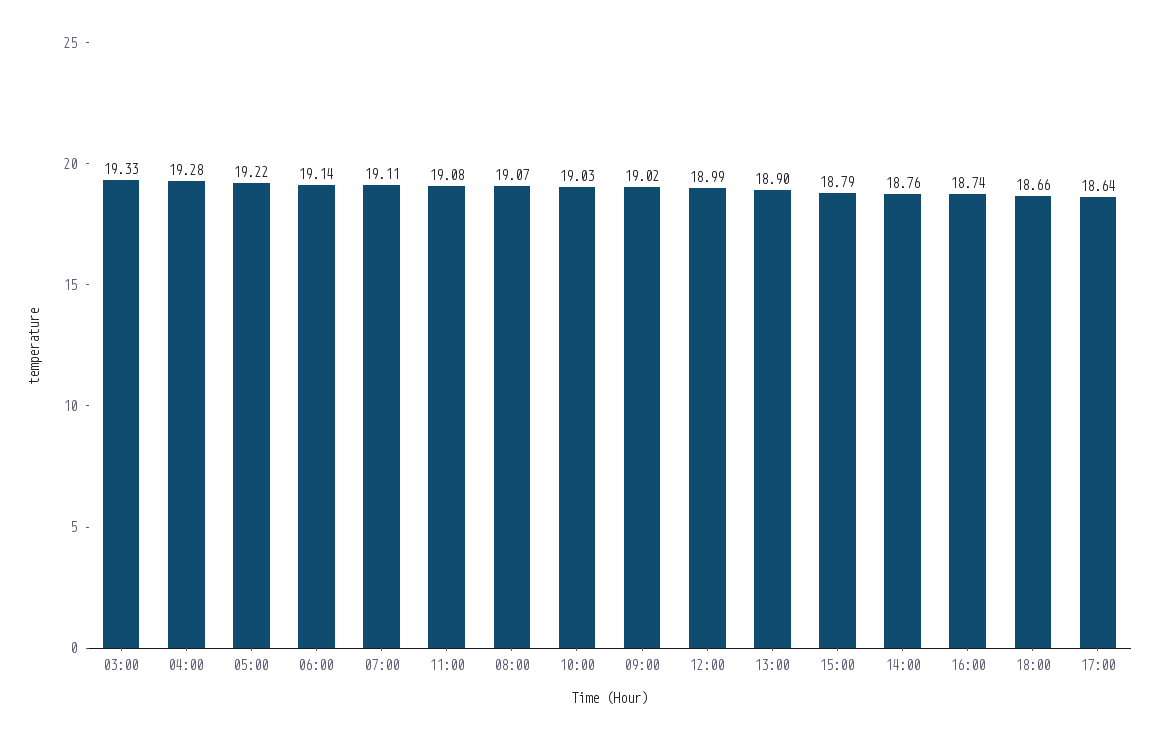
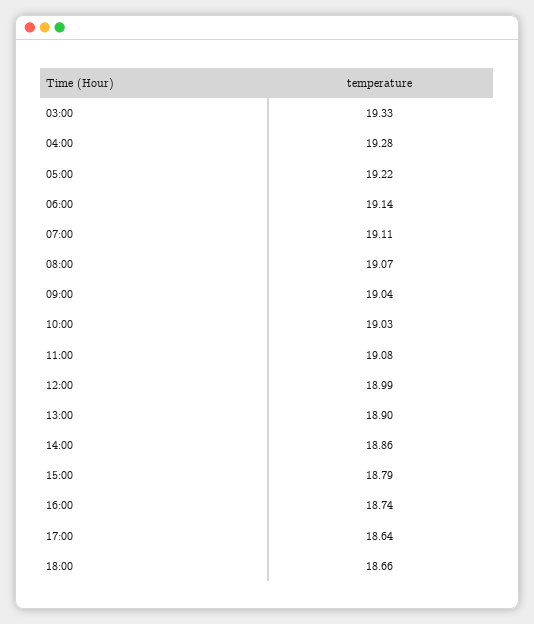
  {
    "03:00": 19.33,
    "04:00": 19.28,
    "05:00": 19.22,
    "06:00": 19.14,
    "07:00": 19.11,
    "11:00": 19.08,
    "08:00": 19.07,
    "10:00": 19.03,
-   "09:00": 19.02,
+   "09:00": 19.04,
    "12:00": 18.99,
    "13:00": 18.9,
    "15:00": 18.79,
-   "14:00": 18.76,
+   "14:00": 18.86,
    "16:00": 18.74,
    "18:00": 18.66,
    "17:00": 18.64
  }

